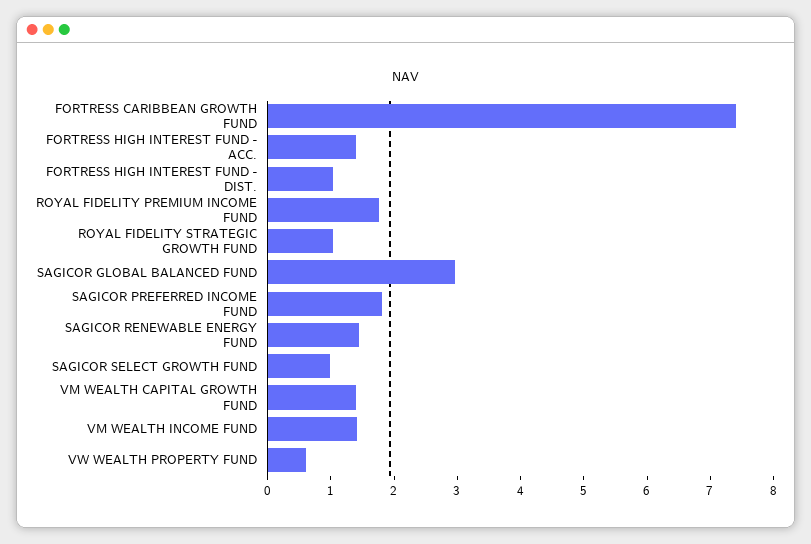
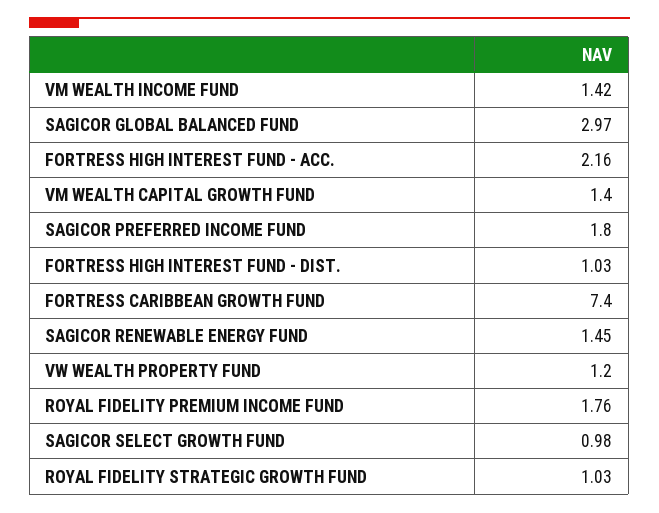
  {
    "FORTRESS CARIBBEAN GROWTH FUND": 7.4,
-   "FORTRESS HIGH INTEREST FUND - ACC.": 1.4,
+   "FORTRESS HIGH INTEREST FUND - ACC.": 2.16,
    "FORTRESS HIGH INTEREST FUND - DIST.": 1.03,
    "ROYAL FIDELITY PREMIUM INCOME FUND": 1.76,
    "ROYAL FIDELITY STRATEGIC GROWTH FUND": 1.03,
    "SAGICOR GLOBAL BALANCED FUND": 2.97,
    "SAGICOR PREFERRED INCOME FUND": 1.8,
    "SAGICOR RENEWABLE ENERGY FUND": 1.45,
    "SAGICOR SELECT GROWTH FUND": 0.98,
    "VM WEALTH CAPITAL GROWTH FUND": 1.4,
    "VM WEALTH INCOME FUND": 1.42,
-   "VW WEALTH PROPERTY FUND": 0.6
+   "VW WEALTH PROPERTY FUND": 1.2
  }

